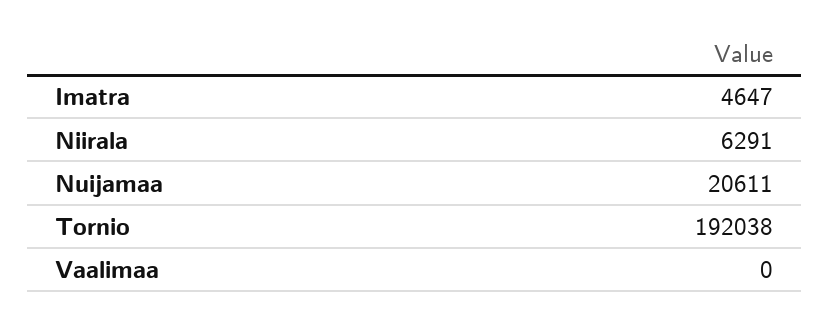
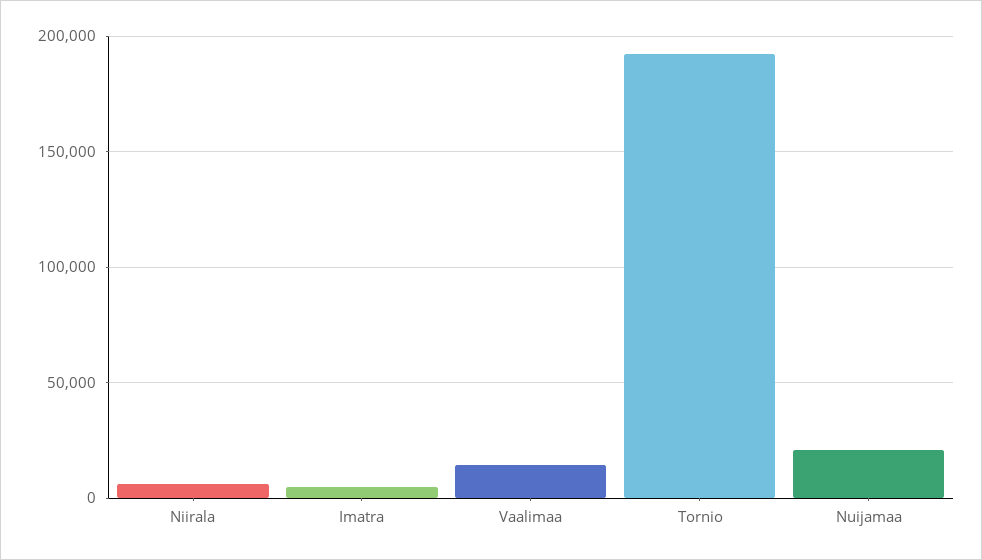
  {
    "Imatra": 4647,
    "Niirala": 6291,
    "Nuijamaa": 20611,
    "Tornio": 192038,
-   "Vaalimaa": 0
+   "Vaalimaa": 15000
  }

